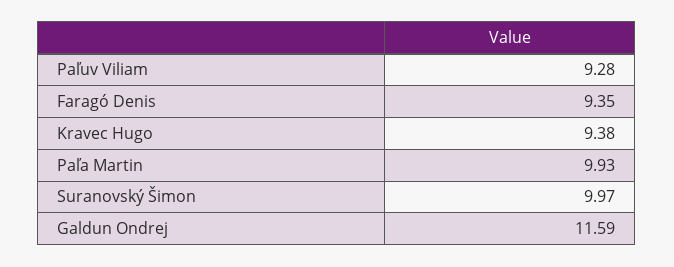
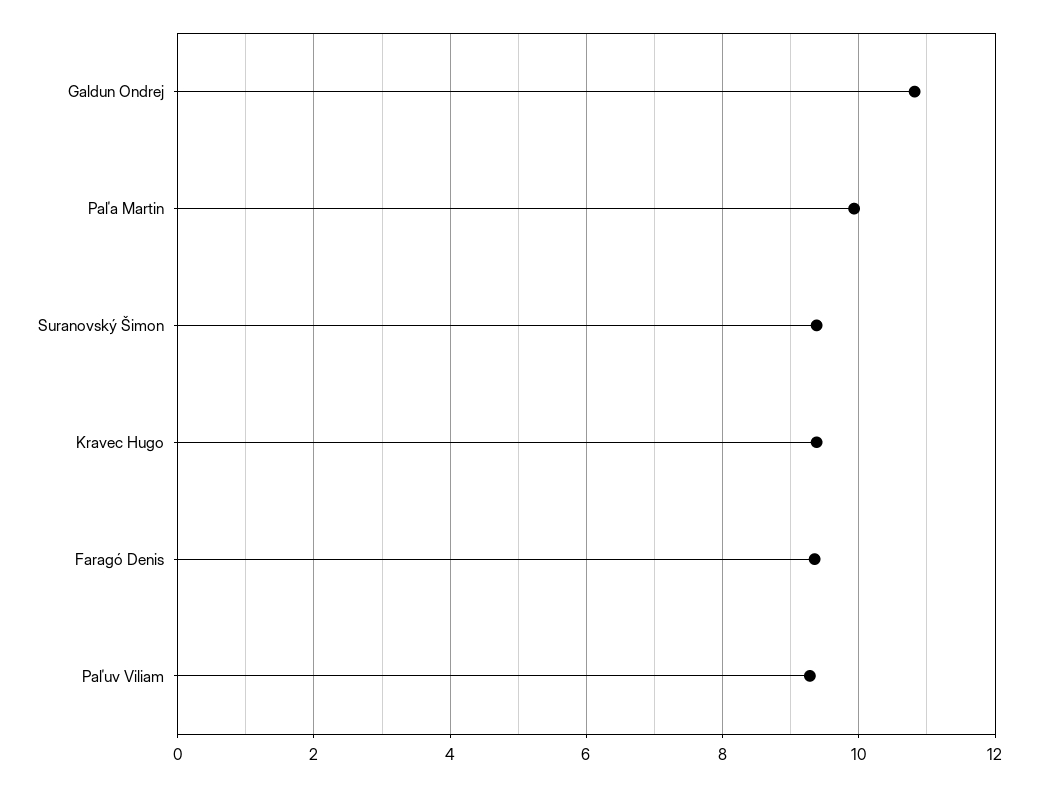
  {
    "Paľuv Viliam": 9.28,
    "Faragó Denis": 9.35,
    "Kravec Hugo": 9.38,
    "Paľa Martin": 9.93,
-   "Suranovský Šimon": 9.97,
+   "Suranovský Šimon": 9.4,
-   "Galdun Ondrej": 11.59
+   "Galdun Ondrej": 10.8
  }

